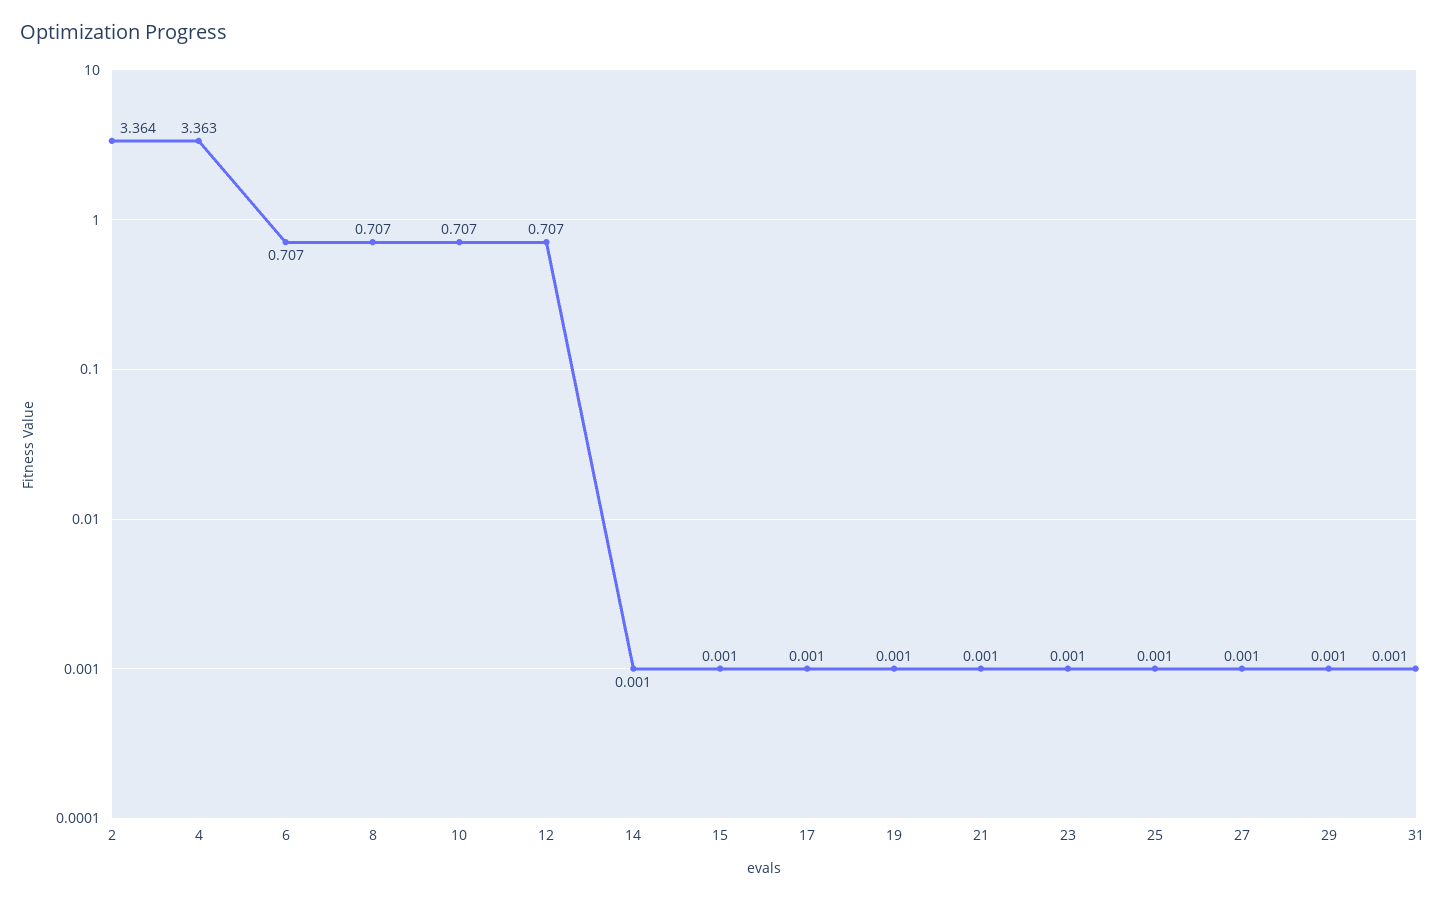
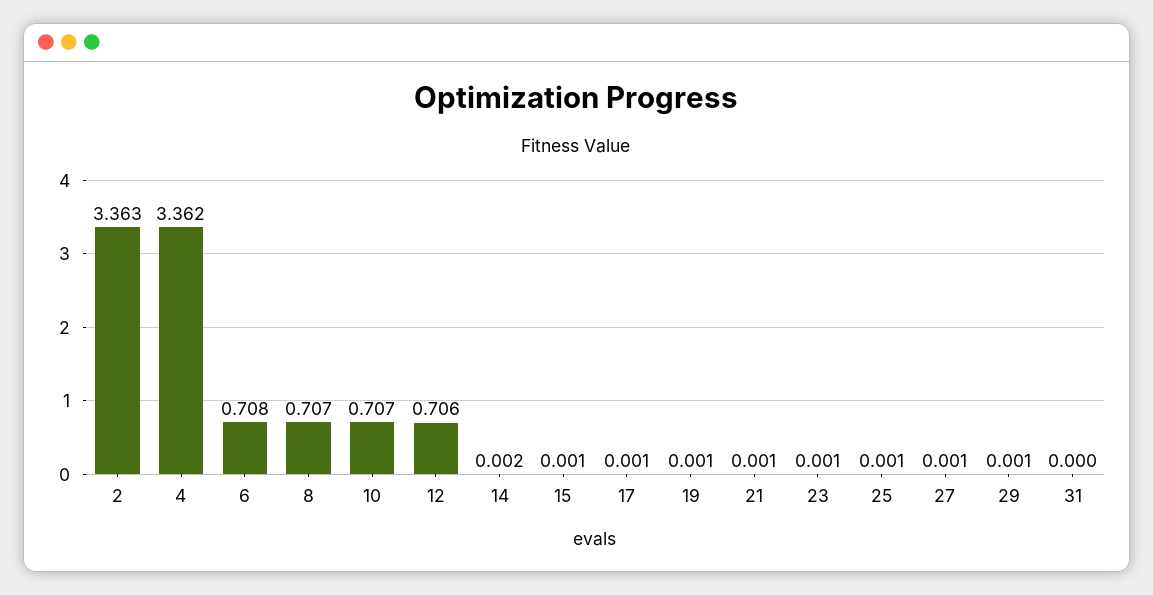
  {
-   "2": 3.364,
+   "2": 3.363,
-   "4": 3.363,
+   "4": 3.362,
-   "6": 0.707,
+   "6": 0.708,
    "8": 0.707,
    "10": 0.707,
-   "12": 0.707,
+   "12": 0.706,
-   "14": 0.001,
+   "14": 0.002,
    "15": 0.001,
    "17": 0.001,
    "19": 0.001,
    "21": 0.001,
    "23": 0.001,
    "25": 0.001,
    "27": 0.001,
    "29": 0.001,
-   "31": 0.001
+   "31": 0
  }

